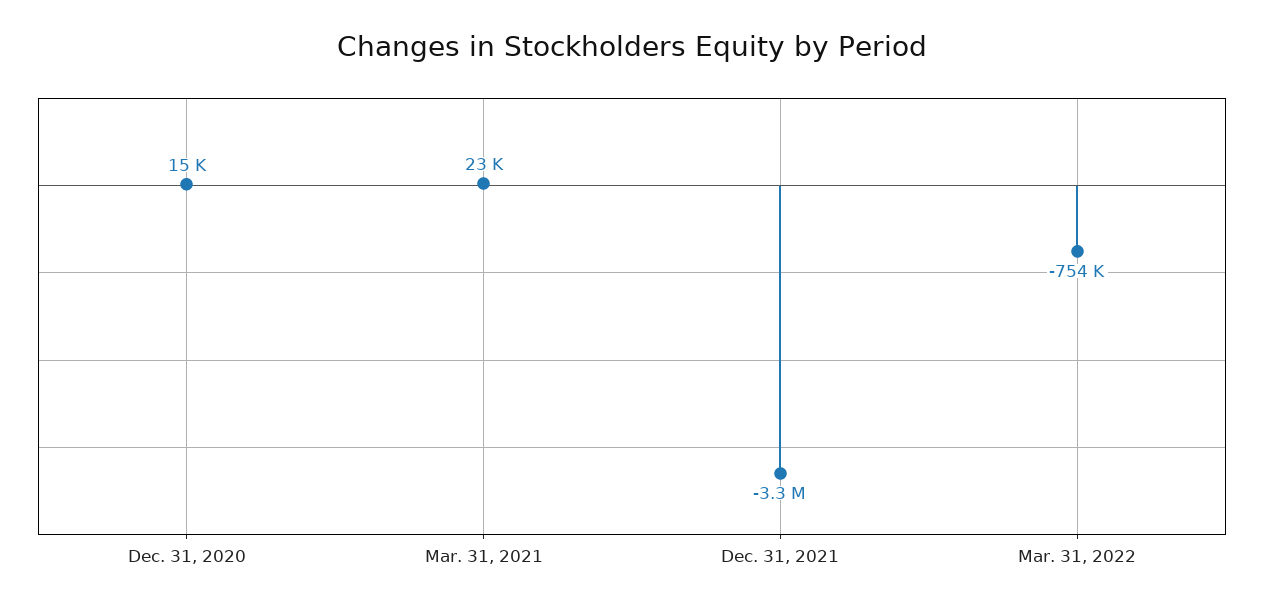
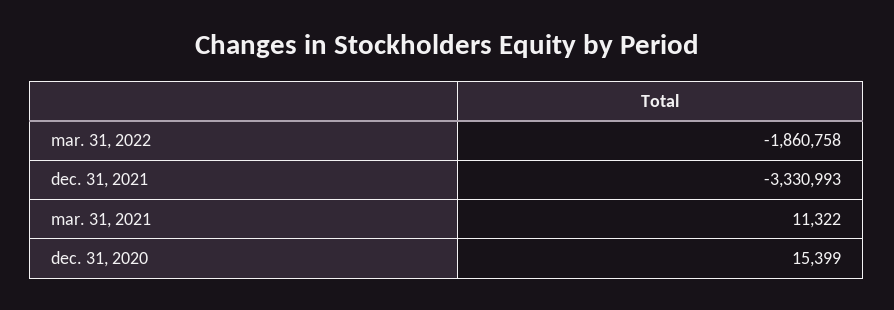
  {
    "Dec. 31, 2020": 15399,
-   "Mar. 31, 2021": 23000,
+   "Mar. 31, 2021": 11322,
    "Dec. 31, 2021": -3330993,
-   "Mar. 31, 2022": -754000
+   "Mar. 31, 2022": -1860758
  }

